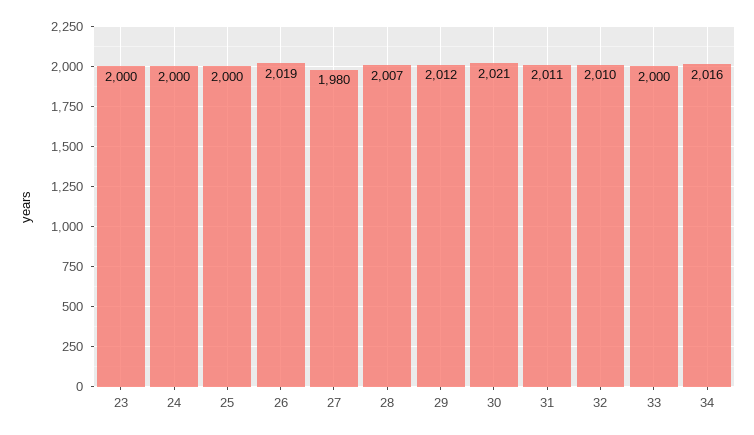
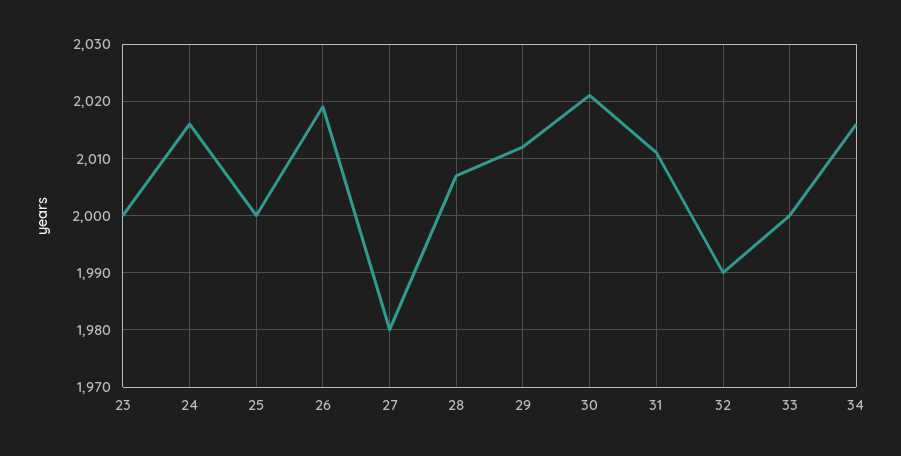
  {
    "23": 2000,
-   "24": 2000,
+   "24": 2015,
    "25": 2000,
    "26": 2019,
    "27": 1980,
    "28": 2007,
    "29": 2012,
    "30": 2021,
    "31": 2011,
-   "32": 2010,
+   "32": 1990,
    "33": 2000,
    "34": 2016
  }

